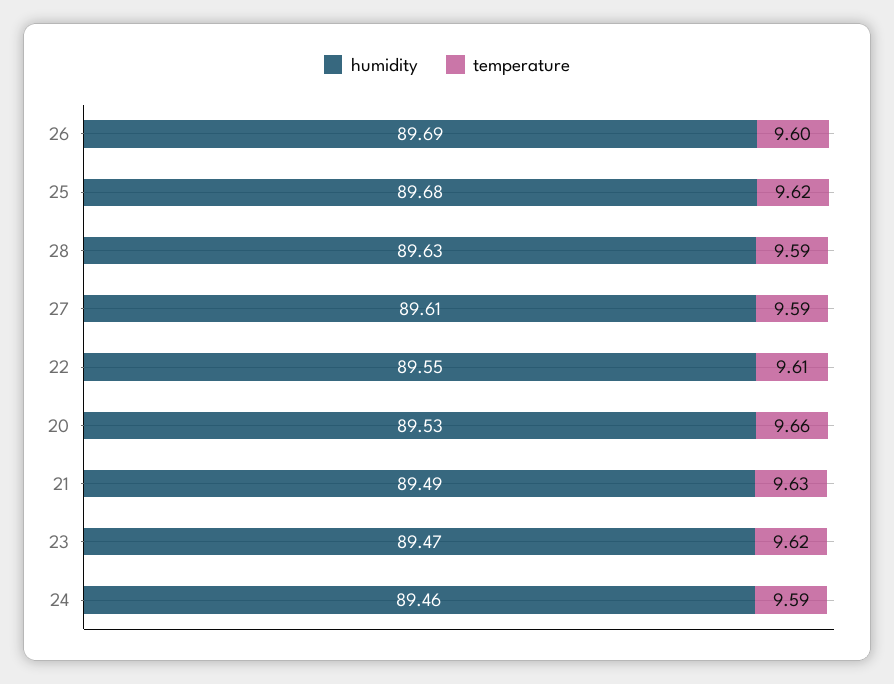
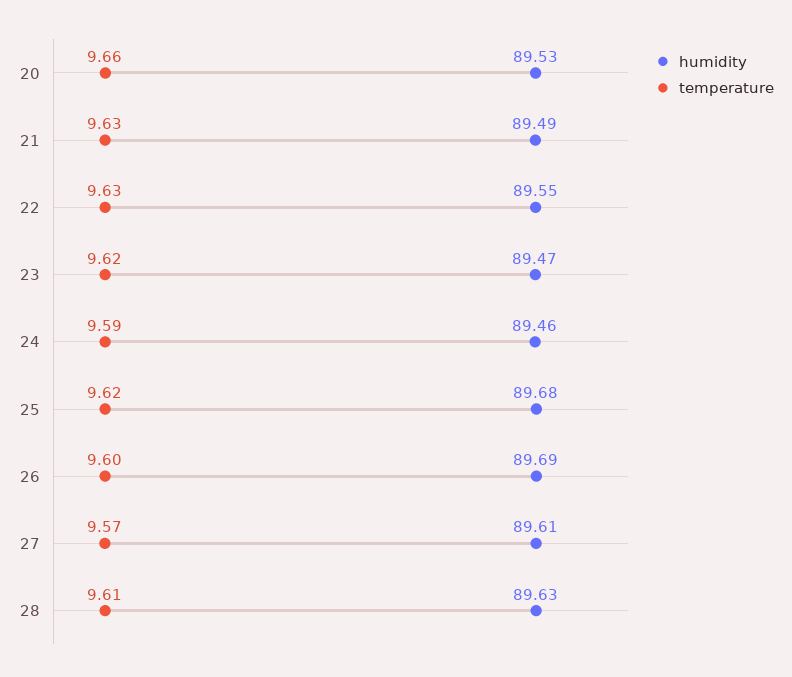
  {
    "humidity": {
      "26": 89.69,
      "25": 89.68,
      "28": 89.63,
      "27": 89.61,
      "22": 89.55,
      "20": 89.53,
      "21": 89.49,
      "23": 89.47,
      "24": 89.46
    },
    "temperature": {
      "26": 9.6,
      "25": 9.62,
-     "28": 9.59,
+     "28": 9.61,
-     "27": 9.59,
+     "27": 9.57,
-     "22": 9.61,
+     "22": 9.63,
      "20": 9.66,
      "21": 9.63,
      "23": 9.62,
      "24": 9.59
    }
  }

